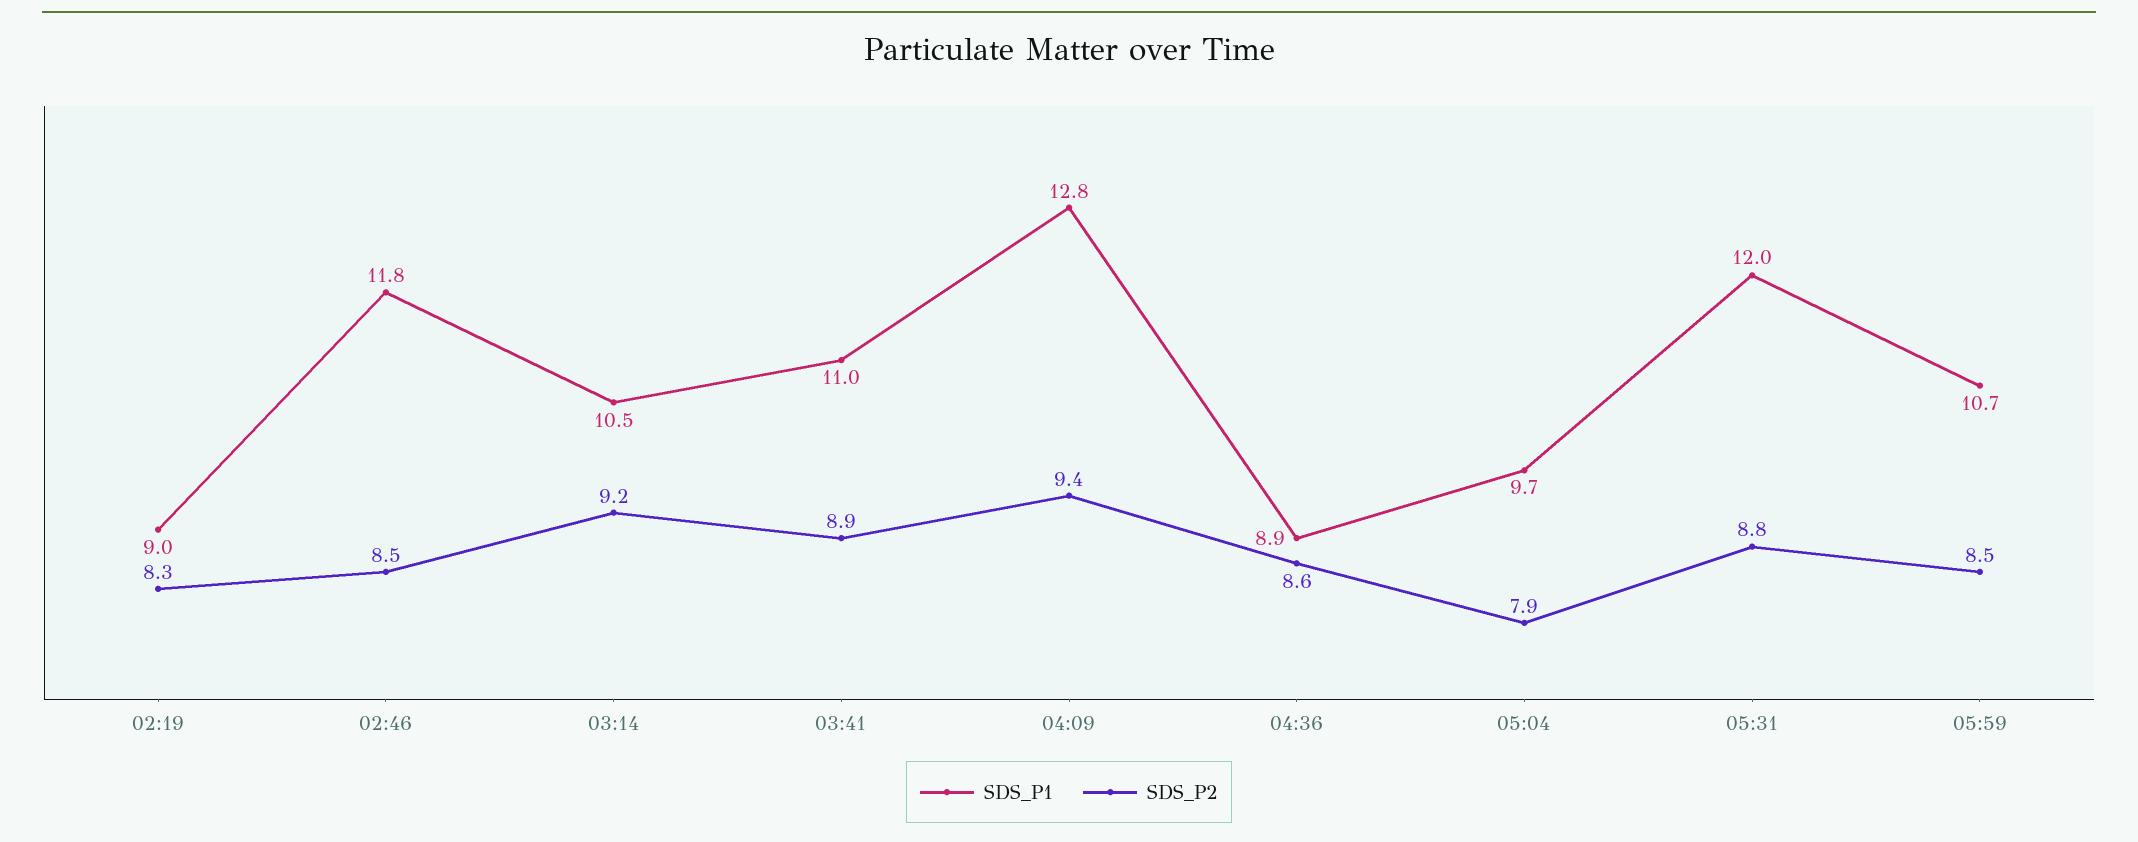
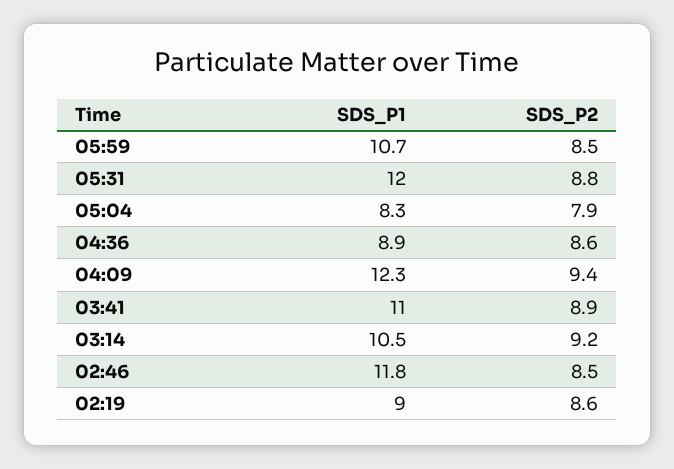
  {
    "SDS_P1": {
      "02:19": 9,
      "02:46": 11.8,
      "03:14": 10.5,
      "03:41": 11,
-     "04:09": 12.8,
+     "04:09": 12.3,
      "04:36": 8.9,
-     "05:04": 9.7,
+     "05:04": 8.3,
      "05:31": 12,
      "05:59": 10.7
    },
    "SDS_P2": {
-     "02:19": 8.3,
+     "02:19": 8.6,
      "02:46": 8.5,
      "03:14": 9.2,
      "03:41": 8.9,
      "04:09": 9.4,
      "04:36": 8.6,
      "05:04": 7.9,
      "05:31": 8.8,
      "05:59": 8.5
    }
  }

